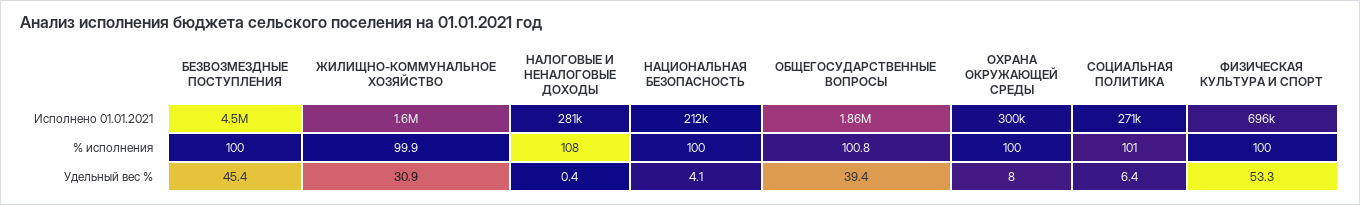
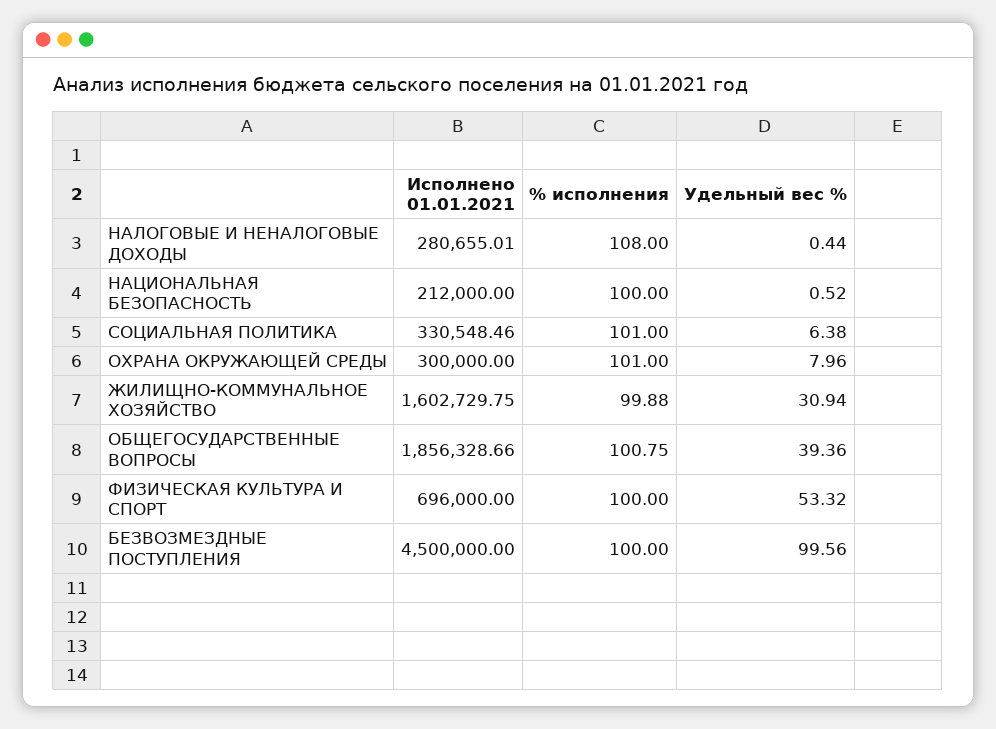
  {
    "БЕЗВОЗМЕЗДНЫЕ ПОСТУПЛЕНИЯ": {
      "Исполнено 01.01.2021": 4500000,
      "% исполнения": 100,
-     "Удельный вес %": 45.4
+     "Удельный вес %": 99.56
    },
    "ЖИЛИЩНО-КОММУНАЛЬНОЕ ХОЗЯЙСТВО": {
      "Исполнено 01.01.2021": 1602729.75,
      "% исполнения": 99.88,
      "Удельный вес %": 30.94
    },
    "НАЛОГОВЫЕ И НЕНАЛОГОВЫЕ ДОХОДЫ": {
      "Исполнено 01.01.2021": 280655.01,
      "% исполнения": 108,
      "Удельный вес %": 0.44
    },
    "НАЦИОНАЛЬНАЯ БЕЗОПАСНОСТЬ": {
      "Исполнено 01.01.2021": 212000,
      "% исполнения": 100,
-     "Удельный вес %": 4.1
+     "Удельный вес %": 0.52
    },
    "ОБЩЕГОСУДАРСТВЕННЫЕ ВОПРОСЫ": {
      "Исполнено 01.01.2021": 1856328.66,
      "% исполнения": 100.75,
      "Удельный вес %": 39.36
    },
    "ОХРАНА ОКРУЖАЮЩЕЙ СРЕДЫ": {
      "Исполнено 01.01.2021": 300000,
-     "% исполнения": 100,
+     "% исполнения": 101,
      "Удельный вес %": 7.96
    },
    "СОЦИАЛЬНАЯ ПОЛИТИКА": {
-     "Исполнено 01.01.2021": 271000,
+     "Исполнено 01.01.2021": 330548.46,
      "% исполнения": 101,
      "Удельный вес %": 6.38
    },
    "ФИЗИЧЕСКАЯ КУЛЬТУРА И СПОРТ": {
      "Исполнено 01.01.2021": 696000,
      "% исполнения": 100,
      "Удельный вес %": 53.32
    }
  }

